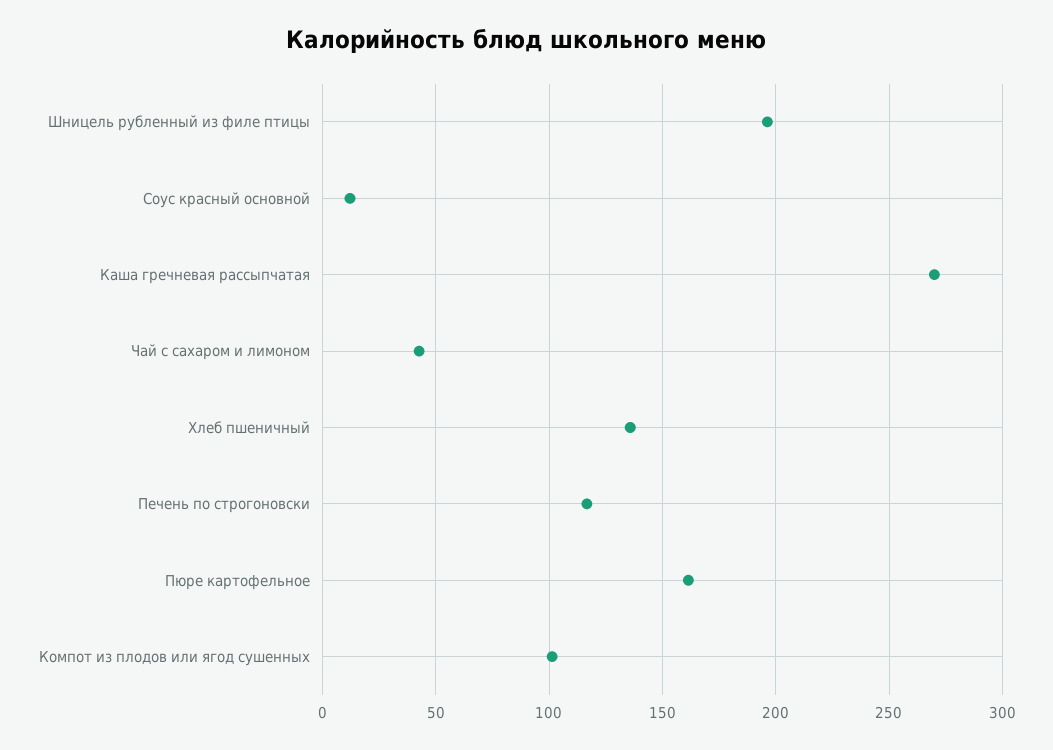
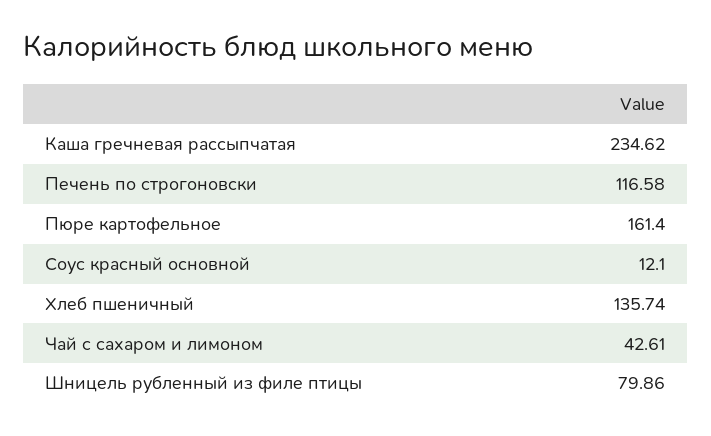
  {
-   "Шницель рубленный из филе птицы": 195,
+   "Шницель рубленный из филе птицы": 79.86,
    "Соус красный основной": 12.1,
-   "Каша гречневая рассыпчатая": 270,
+   "Каша гречневая рассыпчатая": 234.62,
    "Чай с сахаром и лимоном": 42.61,
    "Хлеб пшеничный": 135.74,
    "Печень по строгоновски": 116.58,
-   "Пюре картофельное": 161.4,
+   "Пюре картофельное": 161.4
-   "Компот из плодов или ягод сушенных": 100
  }

